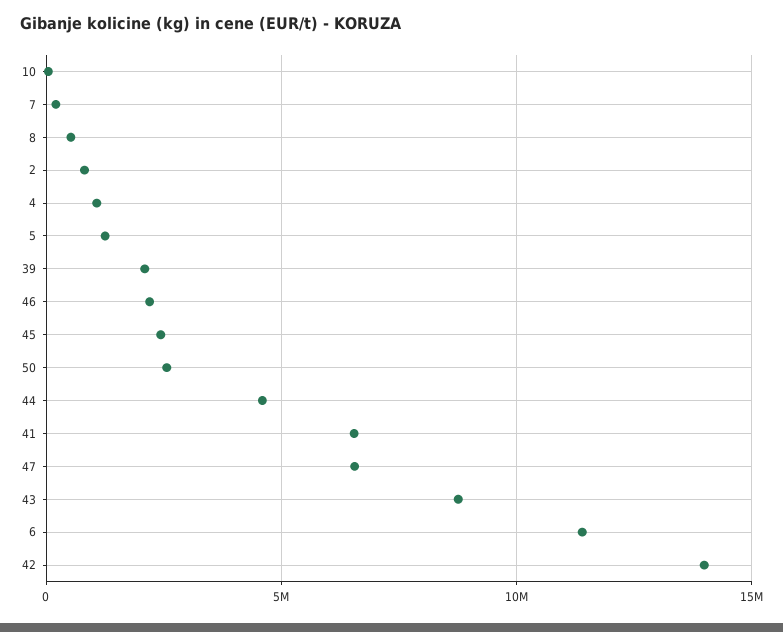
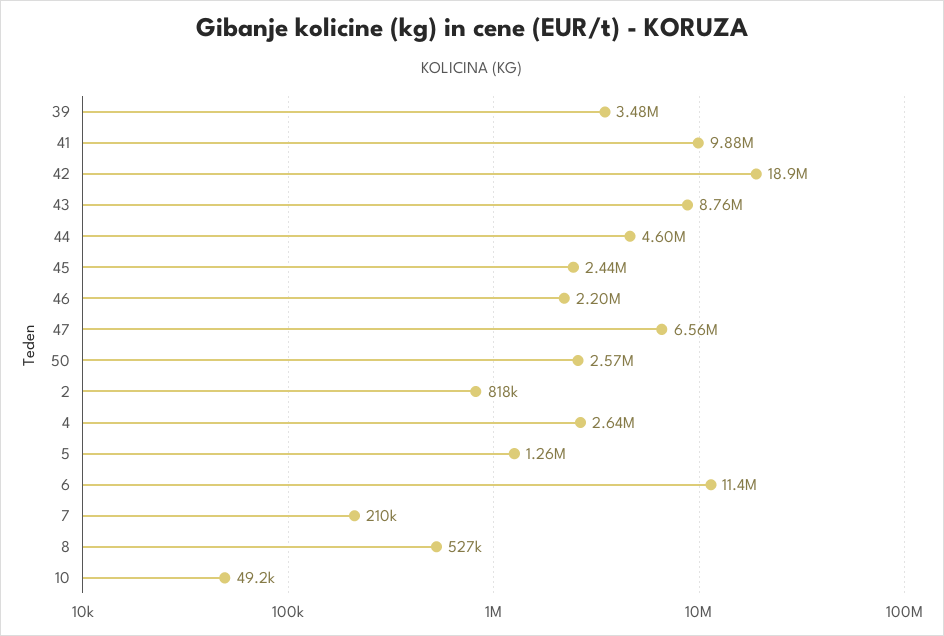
  {
    "10": 49200,
    "7": 210000,
    "8": 527000,
    "2": 818000,
-   "4": 1000000,
+   "4": 2640000,
    "5": 1260000,
-   "39": 2000000,
+   "39": 3480000,
    "46": 2200000,
    "45": 2440000,
    "50": 2570000,
    "44": 4600000,
-   "41": 6500000,
+   "41": 9880000,
    "47": 6560000,
    "43": 8760000,
    "6": 11400000,
-   "42": 14000000
+   "42": 18900000
  }

